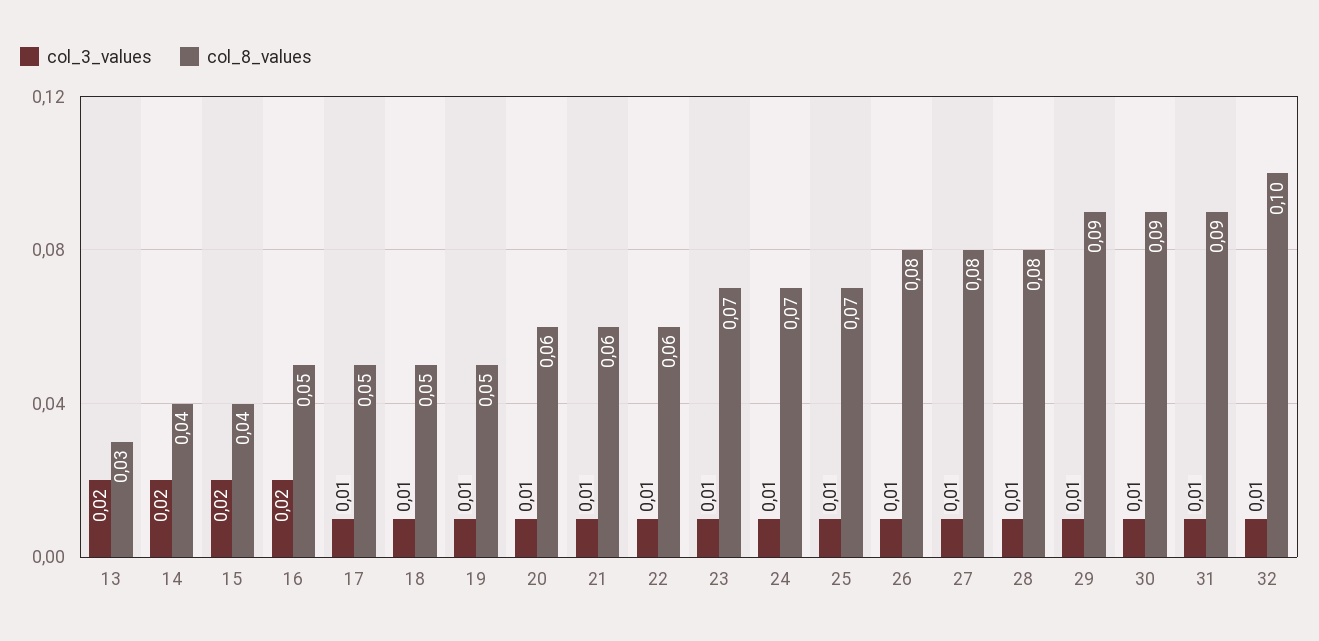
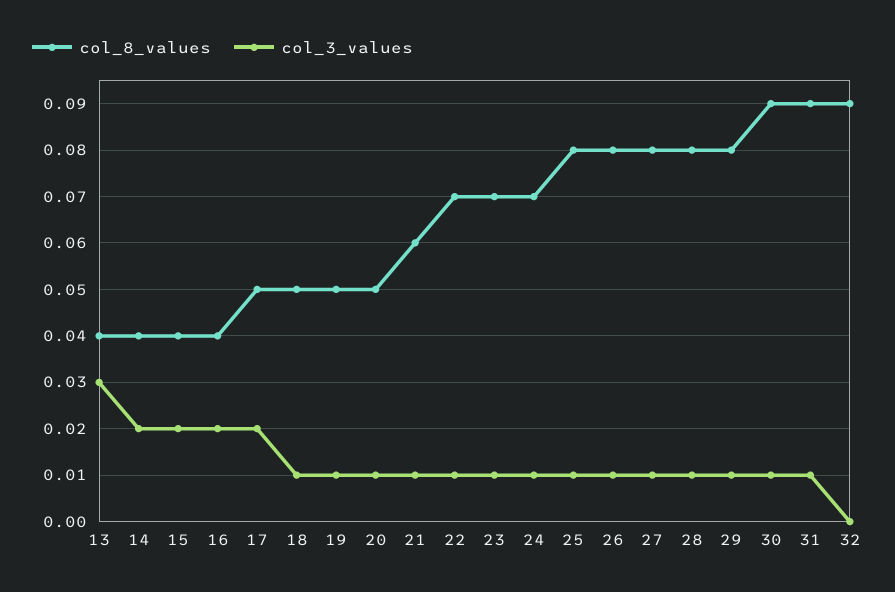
  {
    "col_3_values": {
-     "13": 0.02,
+     "13": 0.03,
      "14": 0.02,
      "15": 0.02,
      "16": 0.02,
-     "17": 0.01,
+     "17": 0.02,
      "18": 0.01,
      "19": 0.01,
      "20": 0.01,
      "21": 0.01,
      "22": 0.01,
      "23": 0.01,
      "24": 0.01,
      "25": 0.01,
      "26": 0.01,
      "27": 0.01,
      "28": 0.01,
      "29": 0.01,
      "30": 0.01,
      "31": 0.01,
-     "32": 0.01
+     "32": 0
    },
    "col_8_values": {
-     "13": 0.03,
+     "13": 0.04,
      "14": 0.04,
      "15": 0.04,
-     "16": 0.05,
+     "16": 0.04,
      "17": 0.05,
      "18": 0.05,
      "19": 0.05,
-     "20": 0.06,
+     "20": 0.05,
      "21": 0.06,
-     "22": 0.06,
+     "22": 0.07,
      "23": 0.07,
      "24": 0.07,
-     "25": 0.07,
+     "25": 0.08,
      "26": 0.08,
      "27": 0.08,
      "28": 0.08,
-     "29": 0.09,
+     "29": 0.08,
      "30": 0.09,
      "31": 0.09,
-     "32": 0.1
+     "32": 0.09
    }
  }

